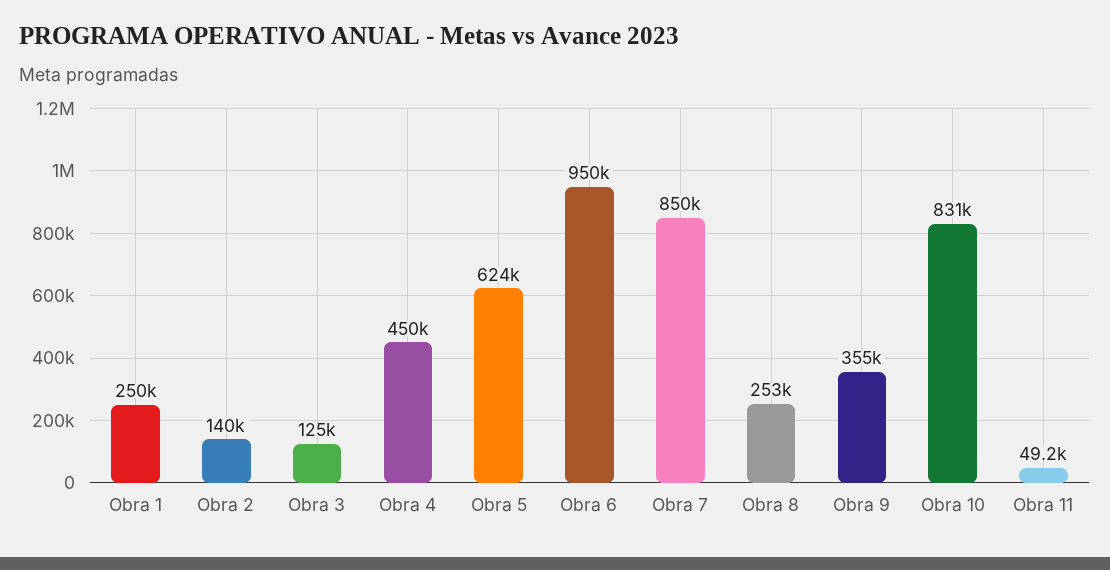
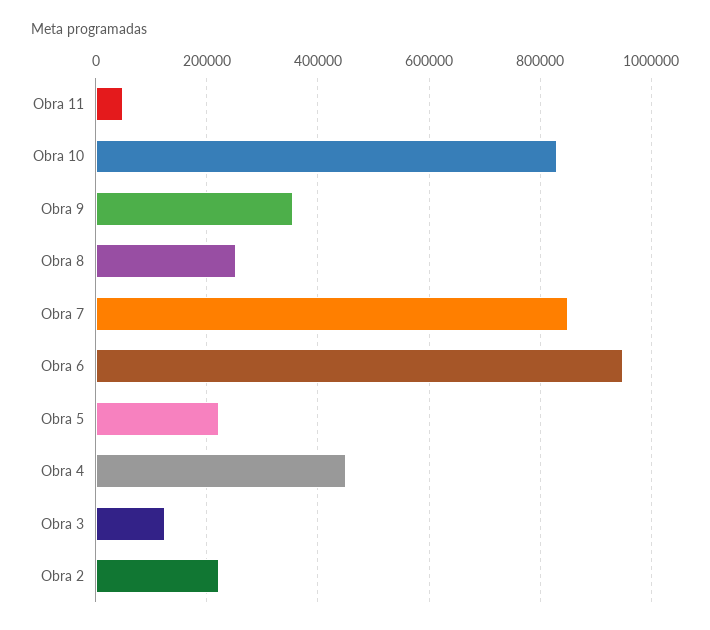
  {
-   "Obra 1": 250000,
-   "Obra 2": 140000,
+   "Obra 2": 220000,
    "Obra 3": 125000,
    "Obra 4": 450000,
-   "Obra 5": 624000,
+   "Obra 5": 220000,
    "Obra 6": 950000,
    "Obra 7": 850000,
    "Obra 8": 253000,
    "Obra 9": 355000,
    "Obra 10": 831000,
    "Obra 11": 49200
  }

